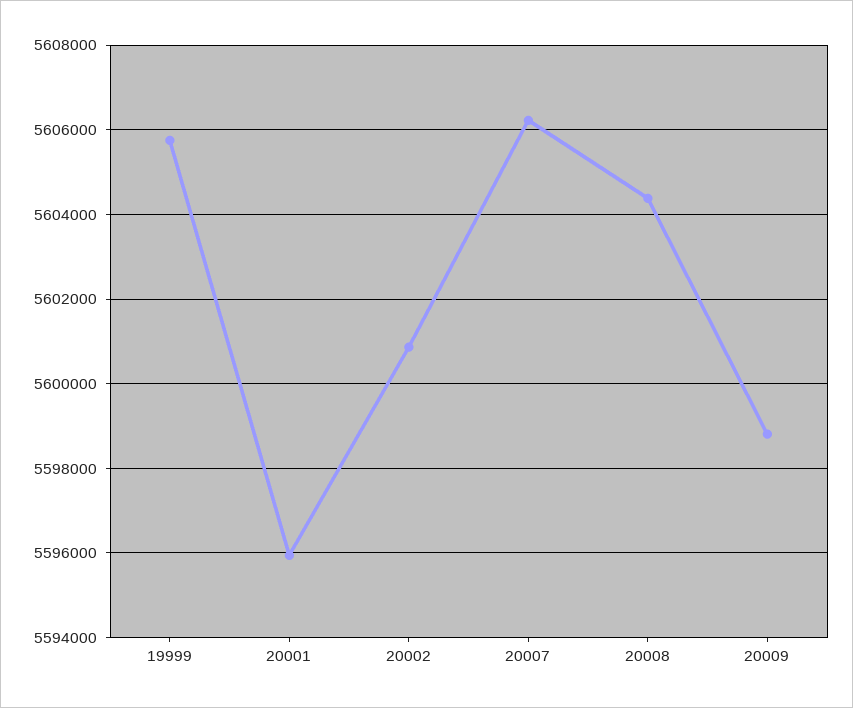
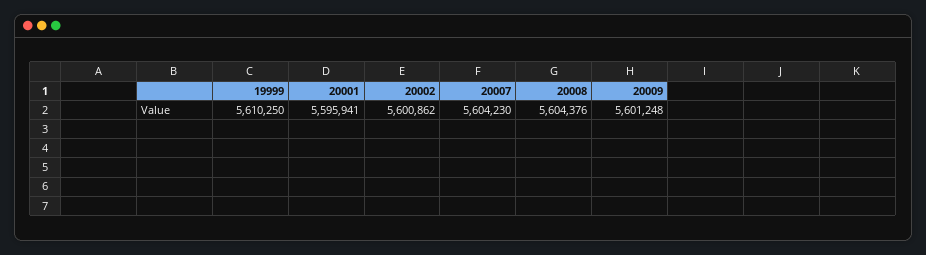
  {
-   "19999": 5605800,
+   "19999": 5610250,
    "20001": 5595941,
    "20002": 5600862,
-   "20007": 5606200,
+   "20007": 5604230,
    "20008": 5604376,
-   "20009": 5598800
+   "20009": 5601248
  }

